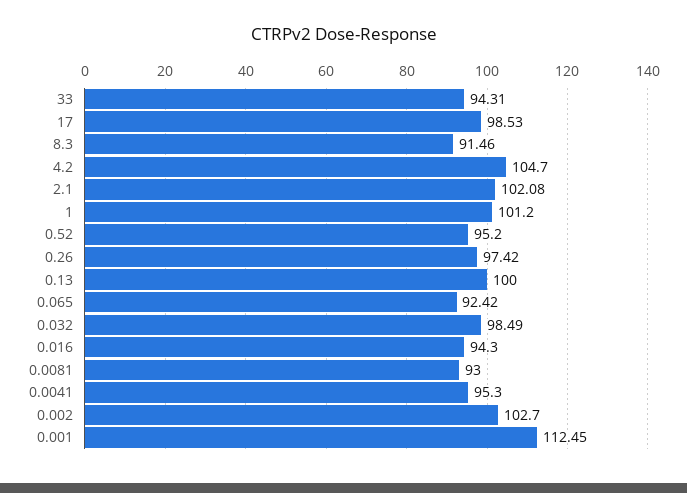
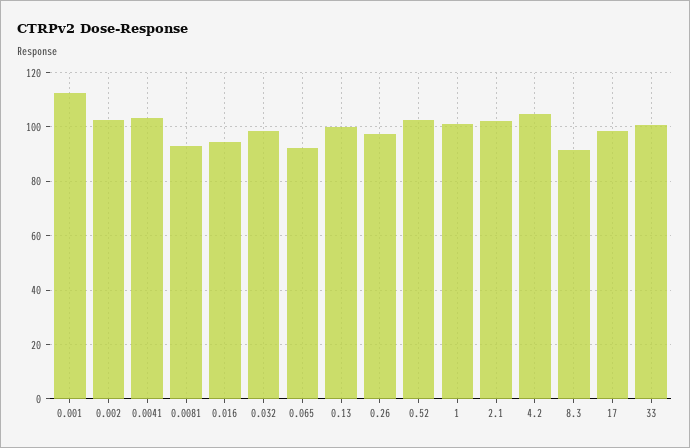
  {
-   "33": 94.31,
+   "33": 100,
    "17": 98.53,
    "8.3": 91.46,
    "4.2": 104.7,
    "2.1": 102.08,
    "1": 101.2,
-   "0.52": 95.2,
+   "0.52": 102.5,
    "0.26": 97.42,
    "0.13": 100,
    "0.065": 92.42,
    "0.032": 98.49,
    "0.016": 94.3,
    "0.0081": 93,
-   "0.0041": 95.3,
+   "0.0041": 102.5,
    "0.002": 102.7,
    "0.001": 112.45
  }

